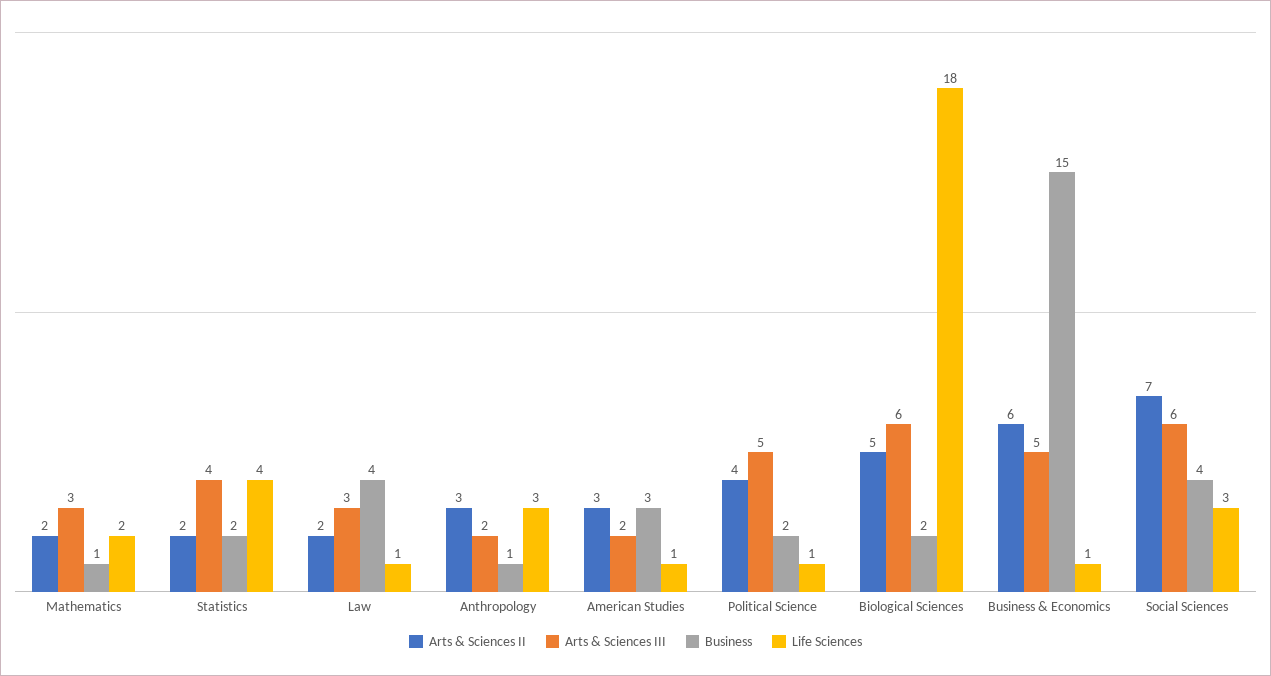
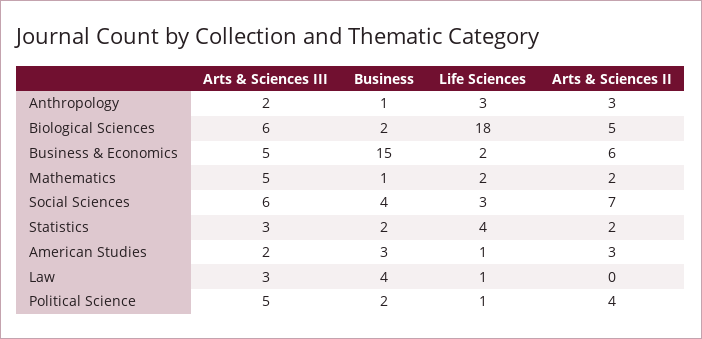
  {
    "Arts & Sciences II": {
      "Mathematics": 2,
      "Statistics": 2,
-     "Law": 2,
+     "Law": 0,
      "Anthropology": 3,
      "American Studies": 3,
      "Political Science": 4,
      "Biological Sciences": 5,
      "Business & Economics": 6,
      "Social Sciences": 7
    },
    "Arts & Sciences III": {
-     "Mathematics": 3,
+     "Mathematics": 5,
-     "Statistics": 4,
+     "Statistics": 3,
      "Law": 3,
      "Anthropology": 2,
      "American Studies": 2,
      "Political Science": 5,
      "Biological Sciences": 6,
      "Business & Economics": 5,
      "Social Sciences": 6
    },
    "Business": {
      "Mathematics": 1,
      "Statistics": 2,
      "Law": 4,
      "Anthropology": 1,
      "American Studies": 3,
      "Political Science": 2,
      "Biological Sciences": 2,
      "Business & Economics": 15,
      "Social Sciences": 4
    },
    "Life Sciences": {
      "Mathematics": 2,
      "Statistics": 4,
      "Law": 1,
      "Anthropology": 3,
      "American Studies": 1,
      "Political Science": 1,
      "Biological Sciences": 18,
-     "Business & Economics": 1,
+     "Business & Economics": 2,
      "Social Sciences": 3
    }
  }

